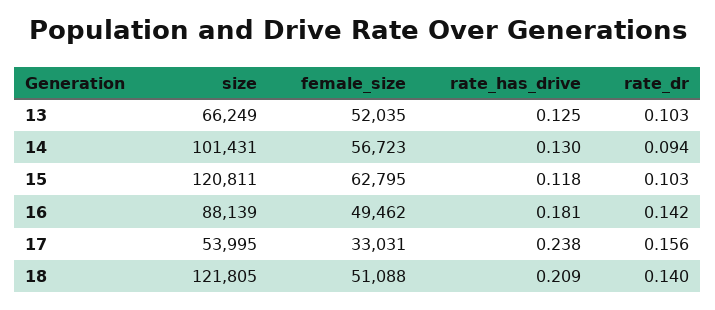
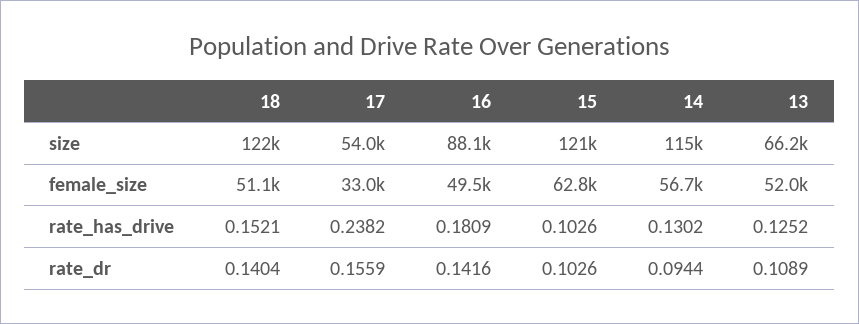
  {
    "size": {
      "13": 66249,
-     "14": 101431,
+     "14": 115000,
      "15": 120811,
      "16": 88139,
      "17": 53995,
      "18": 121805
    },
    "female_size": {
      "13": 52035,
      "14": 56723,
      "15": 62795,
      "16": 49462,
      "17": 33031,
      "18": 51088
    },
    "rate_has_drive": {
      "13": 0.1252,
      "14": 0.1302,
-     "15": 0.118,
+     "15": 0.1026,
      "16": 0.1809,
      "17": 0.2382,
-     "18": 0.209
+     "18": 0.1521
    },
    "rate_dr": {
-     "13": 0.103,
+     "13": 0.1089,
      "14": 0.0944,
      "15": 0.1026,
      "16": 0.1416,
      "17": 0.1559,
      "18": 0.1404
    }
  }

